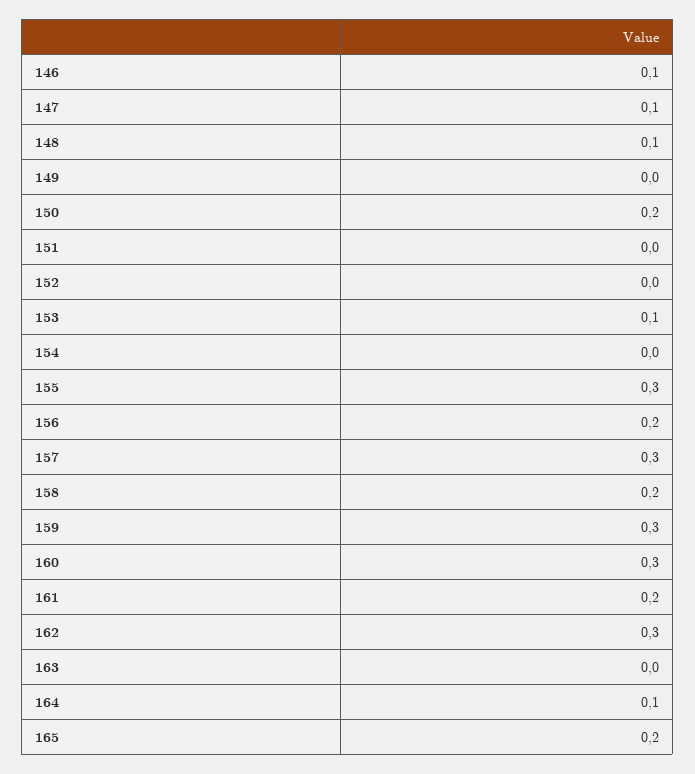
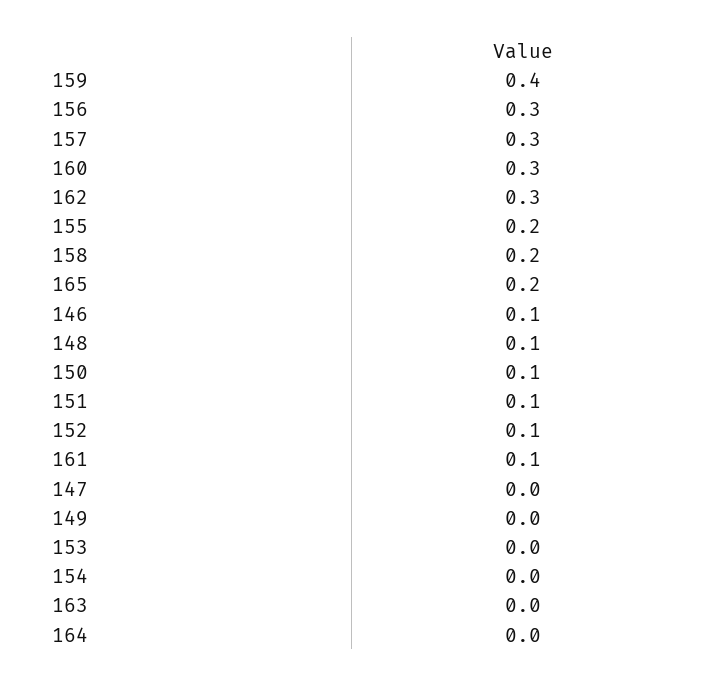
  {
    "146": 0.1,
-   "147": 0.1,
+   "147": 0,
    "148": 0.1,
    "149": 0,
-   "150": 0.2,
+   "150": 0.1,
-   "151": 0,
+   "151": 0.1,
-   "152": 0,
+   "152": 0.1,
-   "153": 0.1,
+   "153": 0,
    "154": 0,
-   "155": 0.3,
+   "155": 0.2,
-   "156": 0.2,
+   "156": 0.3,
    "157": 0.3,
    "158": 0.2,
-   "159": 0.3,
+   "159": 0.4,
    "160": 0.3,
-   "161": 0.2,
+   "161": 0.1,
    "162": 0.3,
    "163": 0,
-   "164": 0.1,
+   "164": 0,
    "165": 0.2
  }

